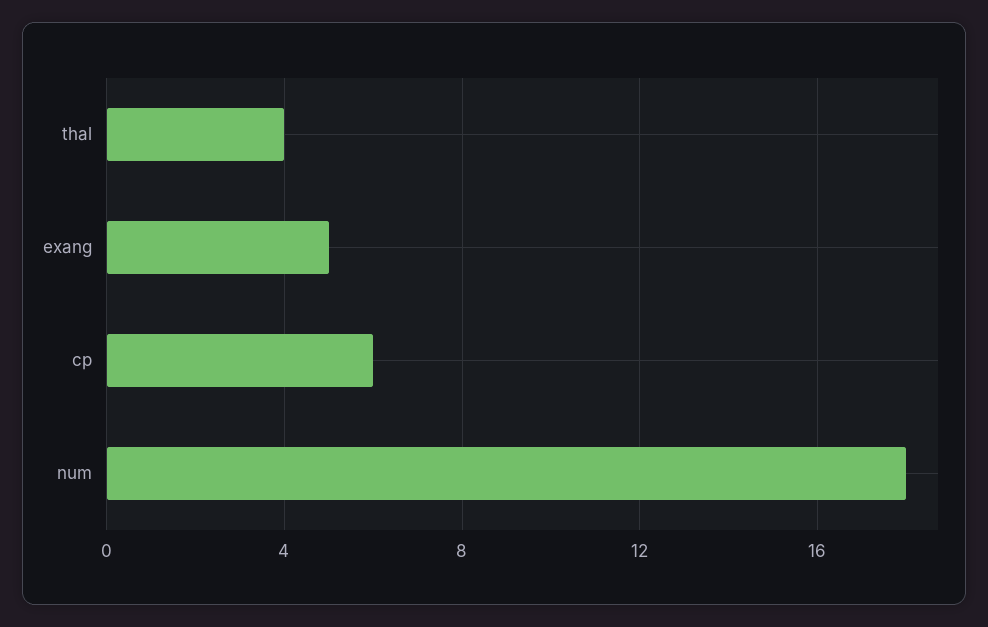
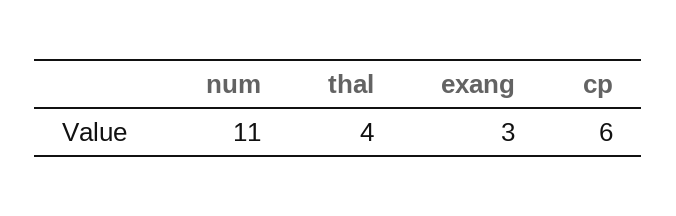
  {
    "thal": 4,
-   "exang": 5,
+   "exang": 3,
    "cp": 6,
-   "num": 18
+   "num": 11
  }

